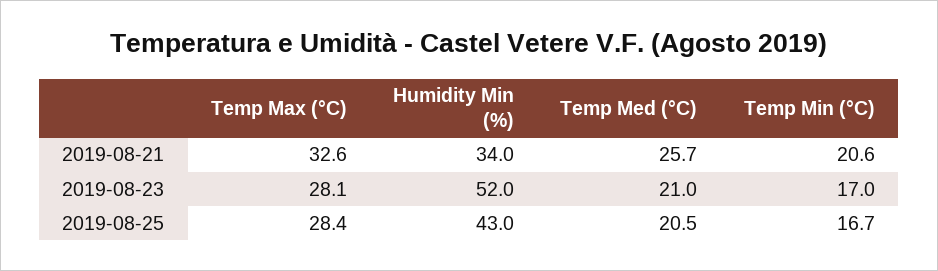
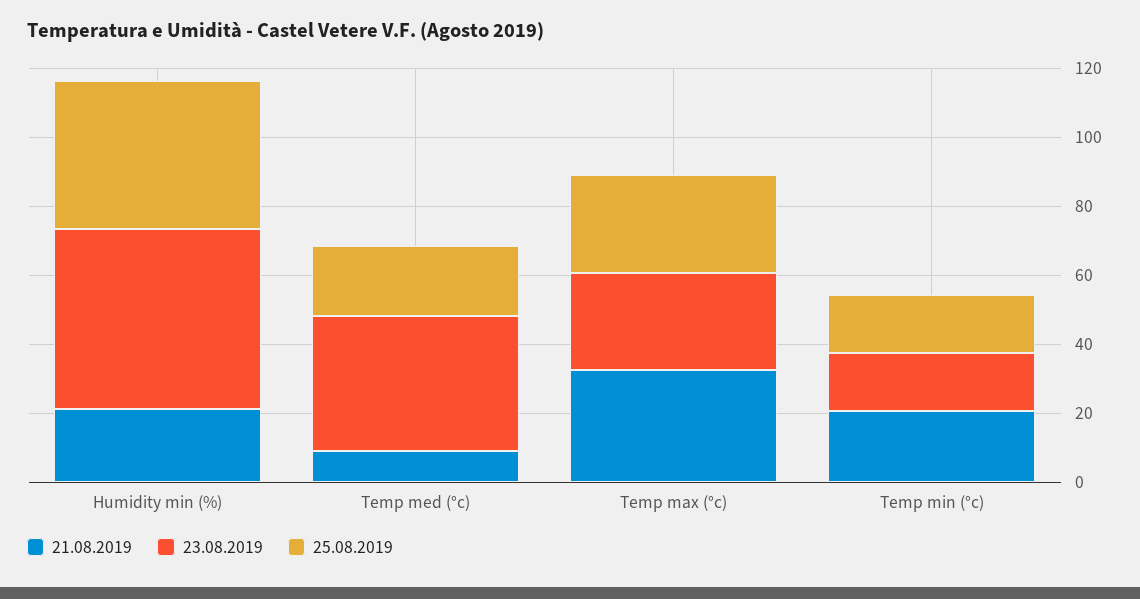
  {
    "2019-08-21": {
      "Temp Max (°C)": 32.6,
-     "Humidity Min (%)": 34,
+     "Humidity Min (%)": 20,
-     "Temp Med (°C)": 25.7,
+     "Temp Med (°C)": 10,
      "Temp Min (°C)": 20.6
    },
    "2019-08-23": {
      "Temp Max (°C)": 28.1,
      "Humidity Min (%)": 52,
-     "Temp Med (°C)": 21,
+     "Temp Med (°C)": 40,
      "Temp Min (°C)": 17
    },
    "2019-08-25": {
      "Temp Max (°C)": 28.4,
      "Humidity Min (%)": 43,
      "Temp Med (°C)": 20.5,
      "Temp Min (°C)": 16.7
    }
  }

